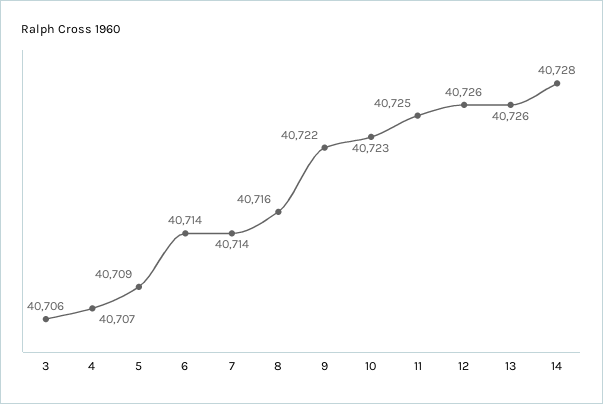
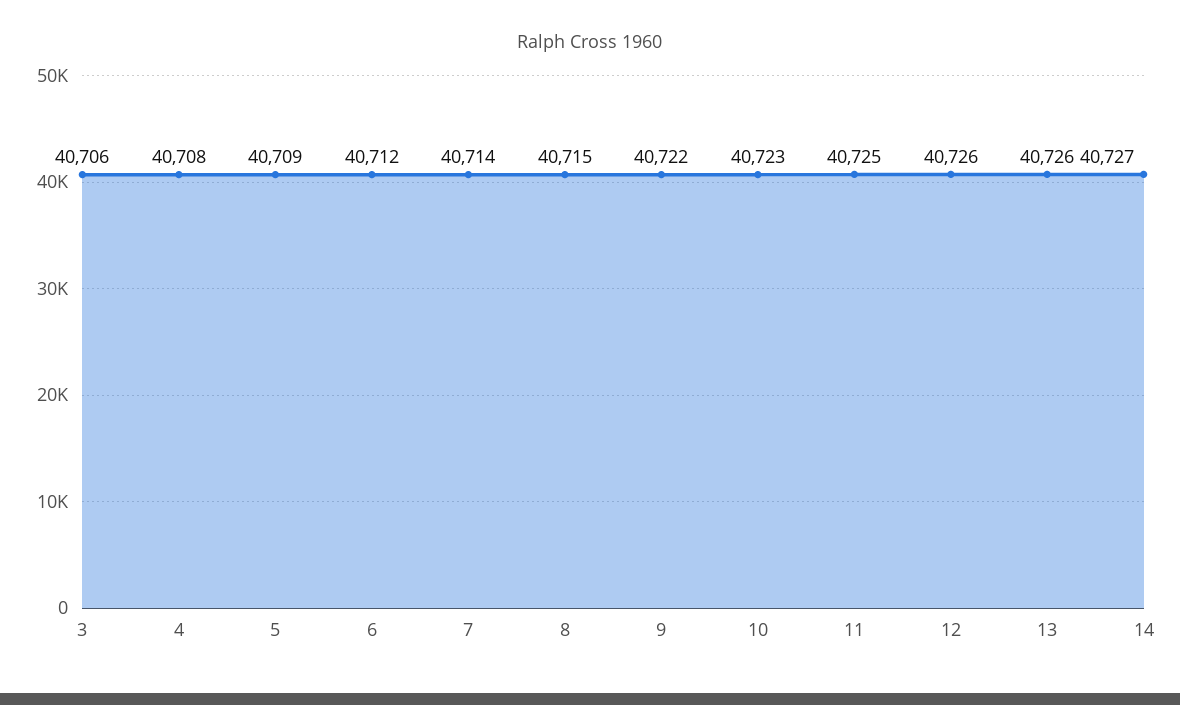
  {
    "3": 40706,
-   "4": 40707,
+   "4": 40708,
    "5": 40709,
-   "6": 40714,
+   "6": 40712,
    "7": 40714,
-   "8": 40716,
+   "8": 40715,
    "9": 40722,
    "10": 40723,
    "11": 40725,
    "12": 40726,
    "13": 40726,
-   "14": 40728
+   "14": 40727
  }

